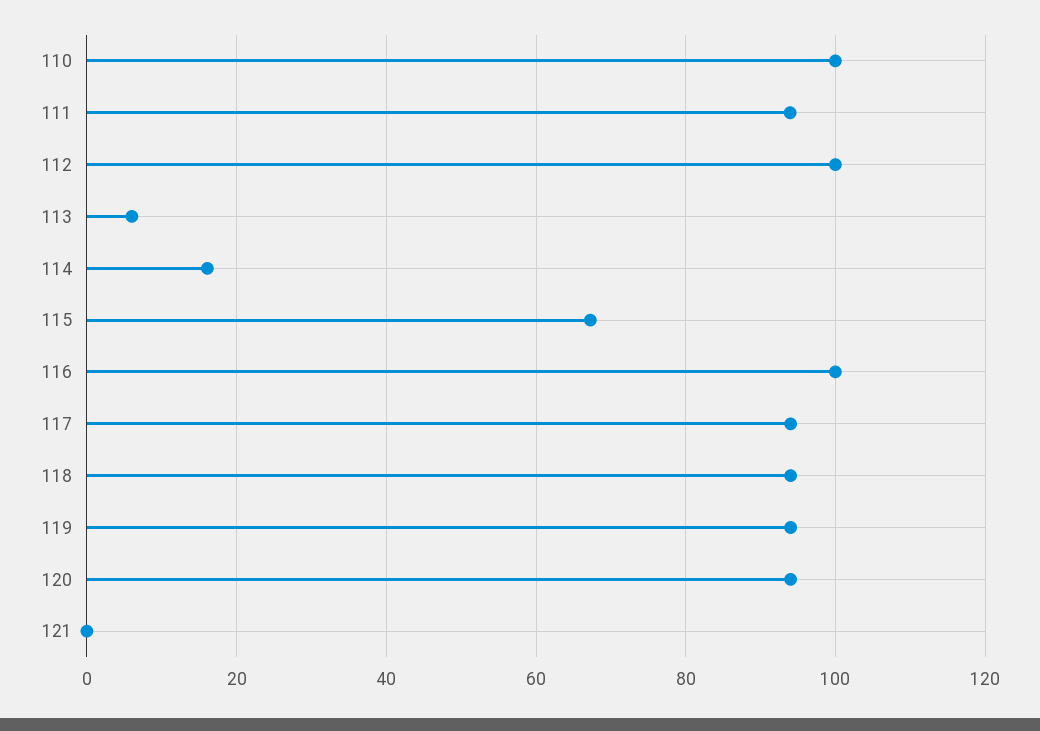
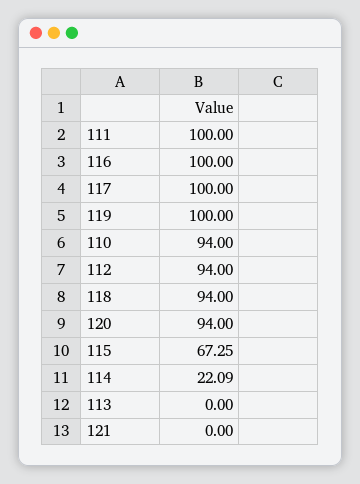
  {
-   "110": 100,
+   "110": 94,
-   "111": 94,
+   "111": 100,
-   "112": 100,
+   "112": 94,
-   "113": 6,
+   "113": 0,
-   "114": 16,
+   "114": 22.09,
    "115": 67.25,
    "116": 100,
-   "117": 94,
+   "117": 100,
    "118": 94,
-   "119": 94,
+   "119": 100,
    "120": 94,
    "121": 0
  }

